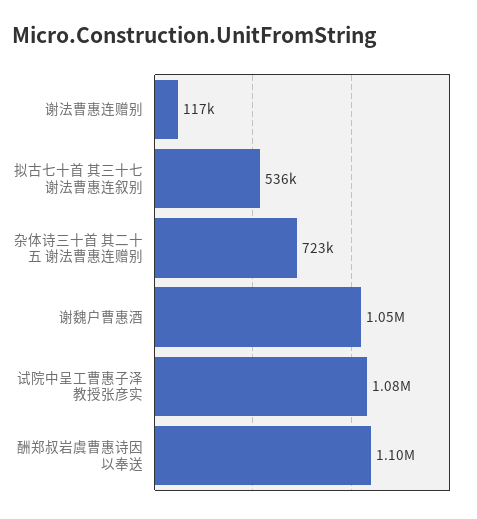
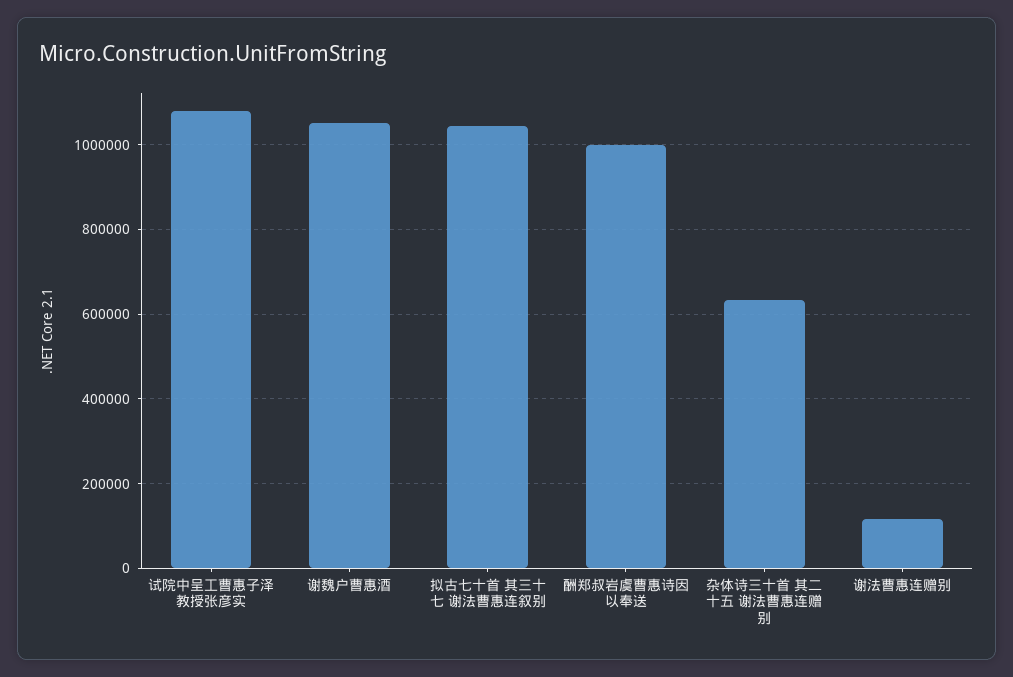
  {
    "谢法曹惠连赠别": 117000,
-   "拟古七十首 其三十七 谢法曹惠连叙别": 536000,
+   "拟古七十首 其三十七 谢法曹惠连叙别": 1040000,
-   "杂体诗三十首 其二十五 谢法曹惠连赠别": 723000,
+   "杂体诗三十首 其二十五 谢法曹惠连赠别": 640000,
    "谢魏户曹惠酒": 1050000,
    "试院中呈工曹惠子泽教授张彦实": 1080000,
-   "酬郑叔岩虞曹惠诗因以奉送": 1100000
+   "酬郑叔岩虞曹惠诗因以奉送": 1000000
  }

